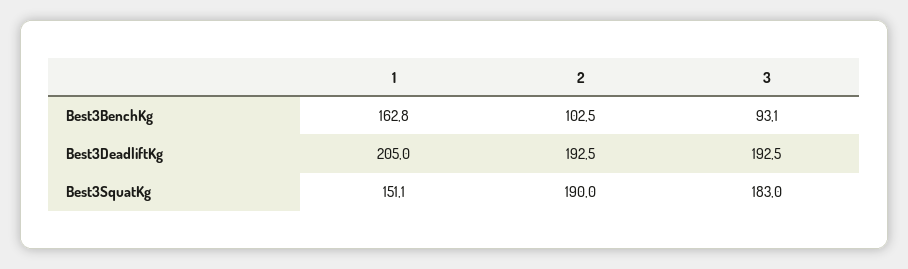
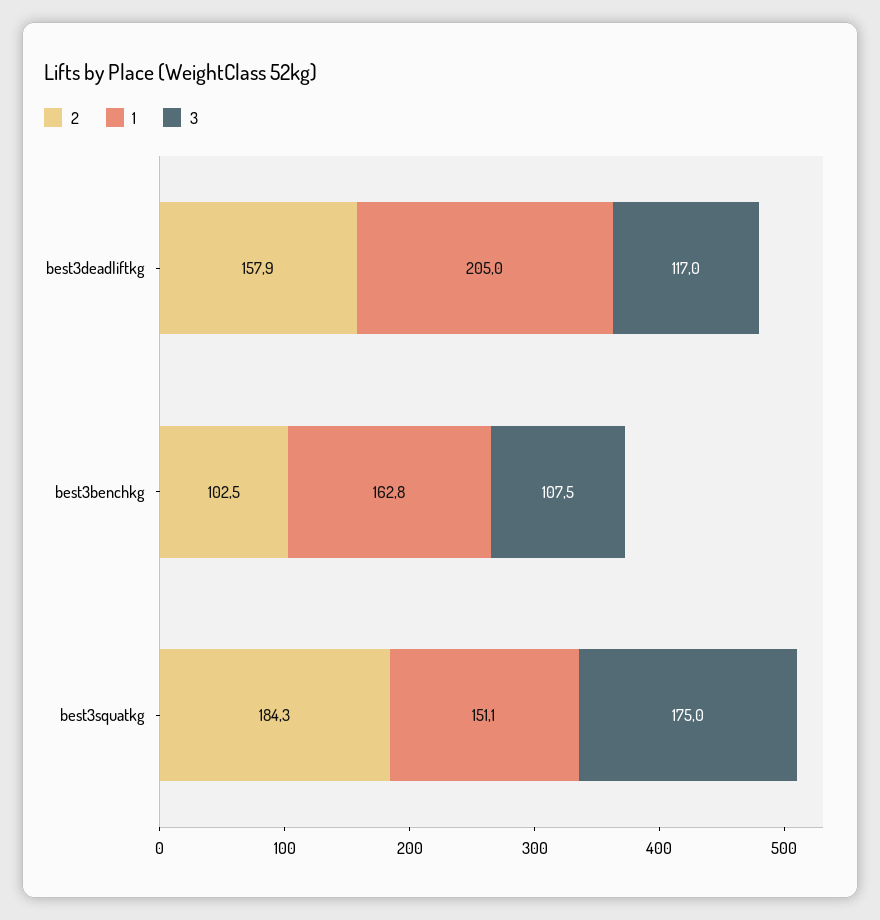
  {
    "1": {
      "Best3BenchKg": 162.8,
      "Best3DeadliftKg": 205,
      "Best3SquatKg": 151.1
    },
    "2": {
      "Best3BenchKg": 102.5,
-     "Best3DeadliftKg": 192.5,
+     "Best3DeadliftKg": 157.9,
-     "Best3SquatKg": 190
+     "Best3SquatKg": 184.3
    },
    "3": {
-     "Best3BenchKg": 93.1,
+     "Best3BenchKg": 107.5,
-     "Best3DeadliftKg": 192.5,
+     "Best3DeadliftKg": 117,
-     "Best3SquatKg": 183
+     "Best3SquatKg": 175
    }
  }

